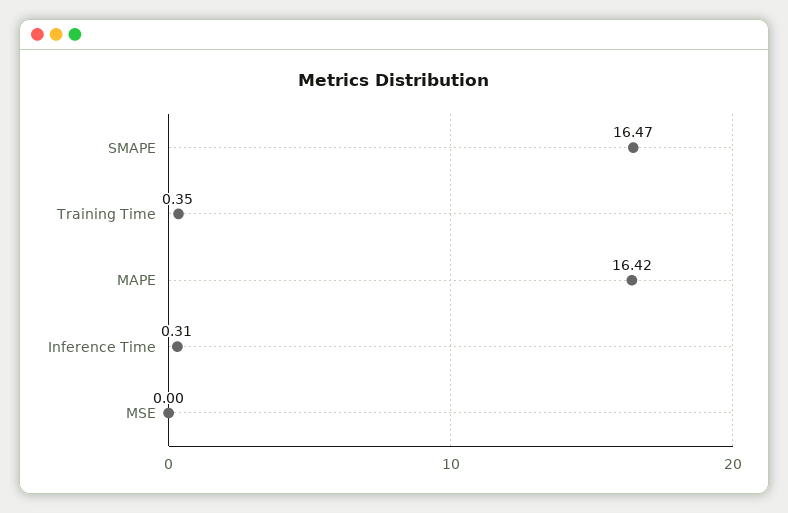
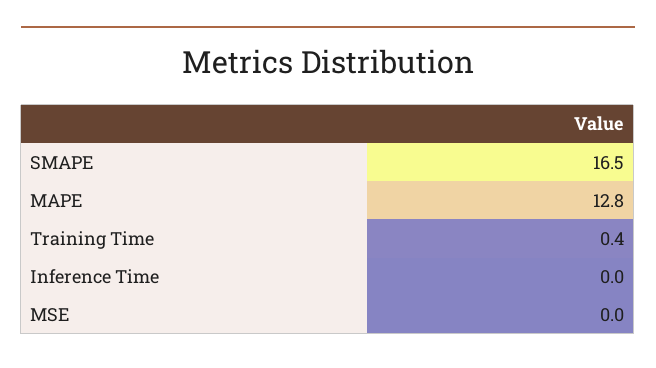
  {
    "SMAPE": 16.47,
    "Training Time": 0.35,
-   "MAPE": 16.42,
+   "MAPE": 12.8,
-   "Inference Time": 0.31,
+   "Inference Time": 0,
    "MSE": 0
  }

